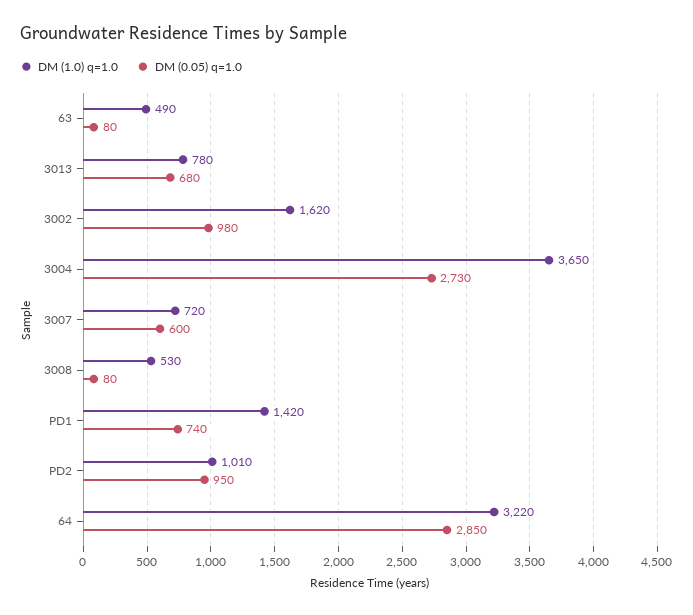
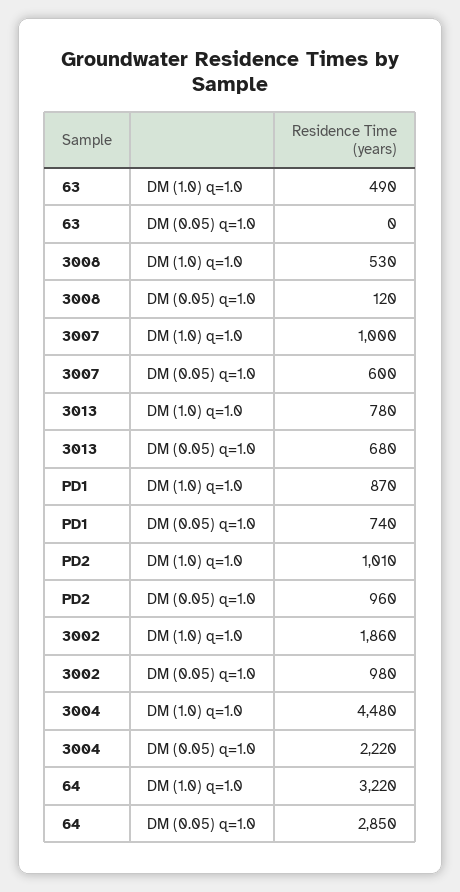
  {
    "DM (1.0) q=1.0": {
      "63": 490,
      "3013": 780,
-     "3002": 1620,
+     "3002": 1860,
-     "3004": 3650,
+     "3004": 4480,
-     "3007": 720,
+     "3007": 1000,
      "3008": 530,
-     "PD1": 1420,
+     "PD1": 870,
      "PD2": 1010,
      "64": 3220
    },
    "DM (0.05) q=1.0": {
-     "63": 80,
+     "63": 0,
      "3013": 680,
      "3002": 980,
-     "3004": 2730,
+     "3004": 2220,
      "3007": 600,
-     "3008": 80,
+     "3008": 120,
      "PD1": 740,
-     "PD2": 950,
+     "PD2": 960,
      "64": 2850
    }
  }

